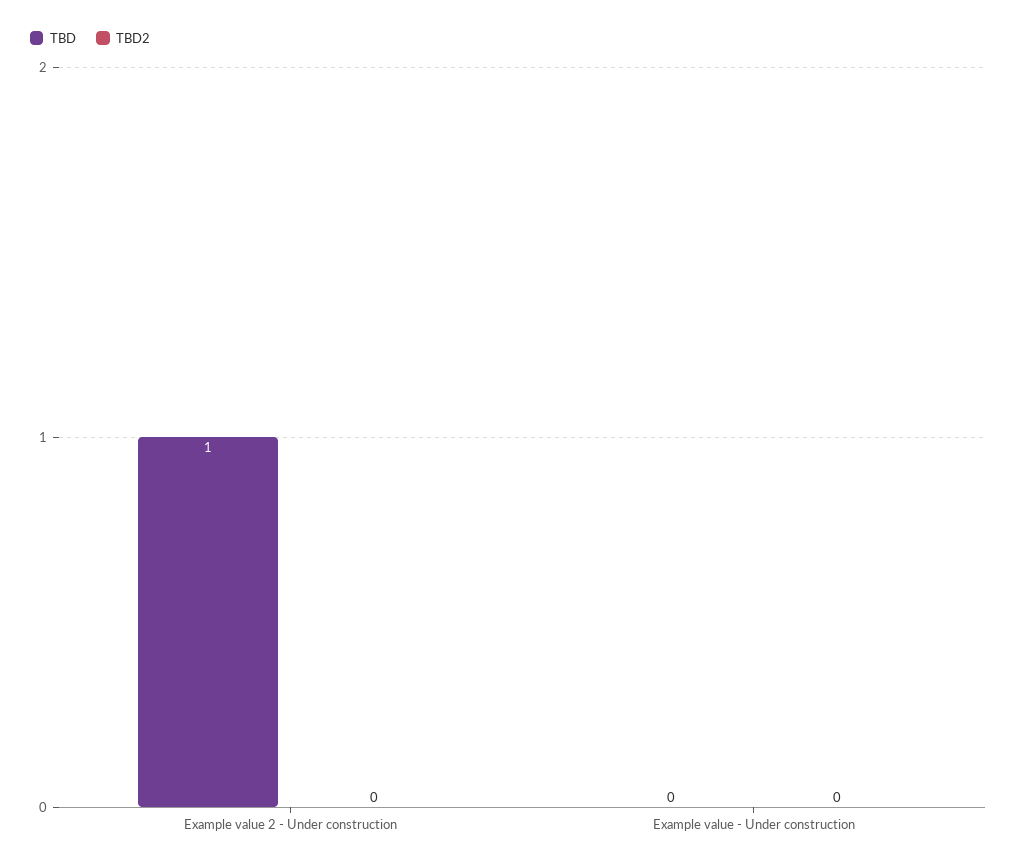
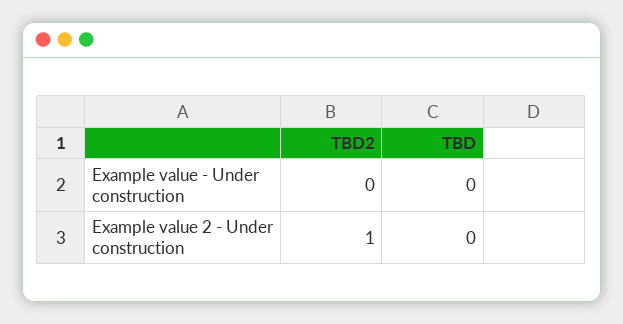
  {
    "TBD": {
-     "Example value 2 - Under construction": 1,
+     "Example value 2 - Under construction": 0,
      "Example value - Under construction": 0
    },
    "TBD2": {
-     "Example value 2 - Under construction": 0,
+     "Example value 2 - Under construction": 1,
      "Example value - Under construction": 0
    }
  }

